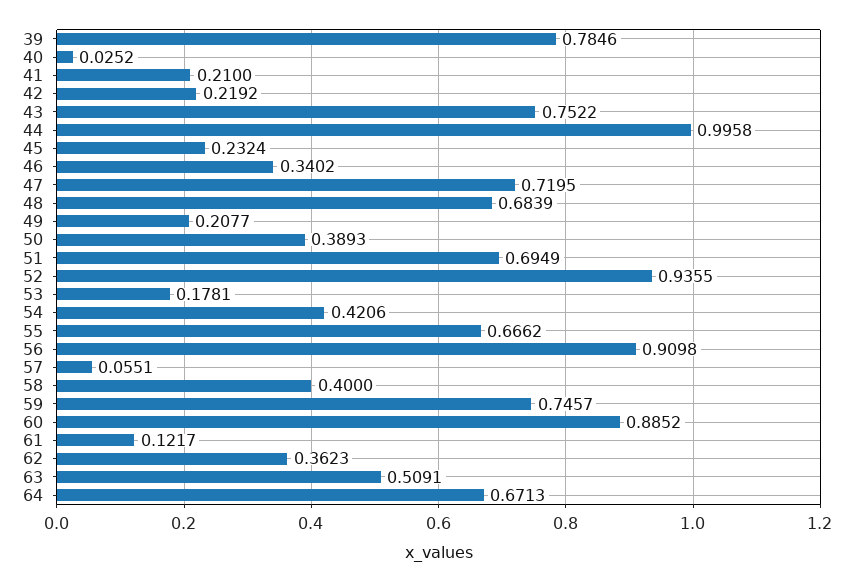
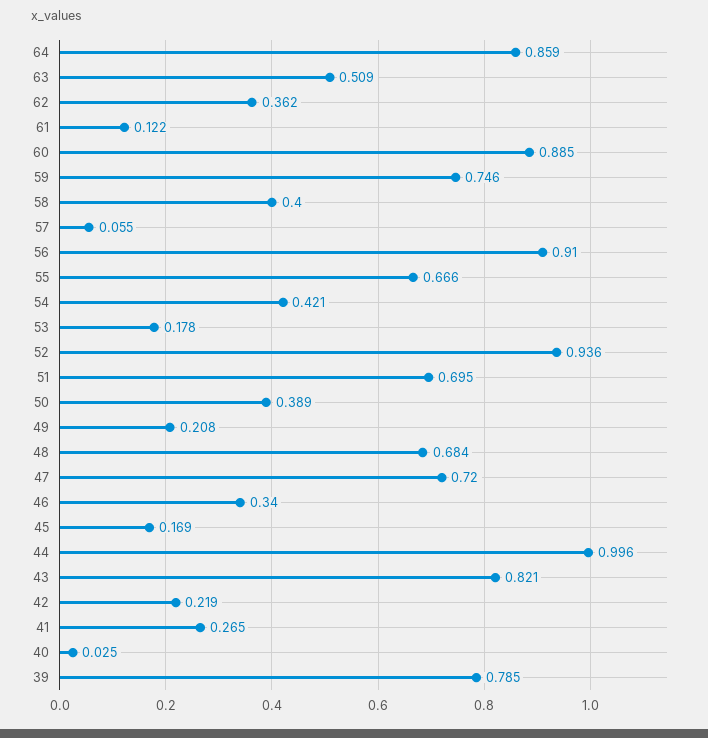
  {
    "39": 0.7846,
    "40": 0.0252,
-   "41": 0.21,
+   "41": 0.265,
    "42": 0.2192,
-   "43": 0.7522,
+   "43": 0.821,
    "44": 0.9958,
-   "45": 0.2324,
+   "45": 0.169,
    "46": 0.3402,
    "47": 0.7195,
    "48": 0.6839,
    "49": 0.2077,
    "50": 0.3893,
    "51": 0.6949,
    "52": 0.9355,
    "53": 0.1781,
    "54": 0.4206,
    "55": 0.6662,
    "56": 0.9098,
    "57": 0.0551,
    "58": 0.4,
    "59": 0.7457,
    "60": 0.8852,
    "61": 0.1217,
    "62": 0.3623,
    "63": 0.5091,
-   "64": 0.6713
+   "64": 0.859
  }

